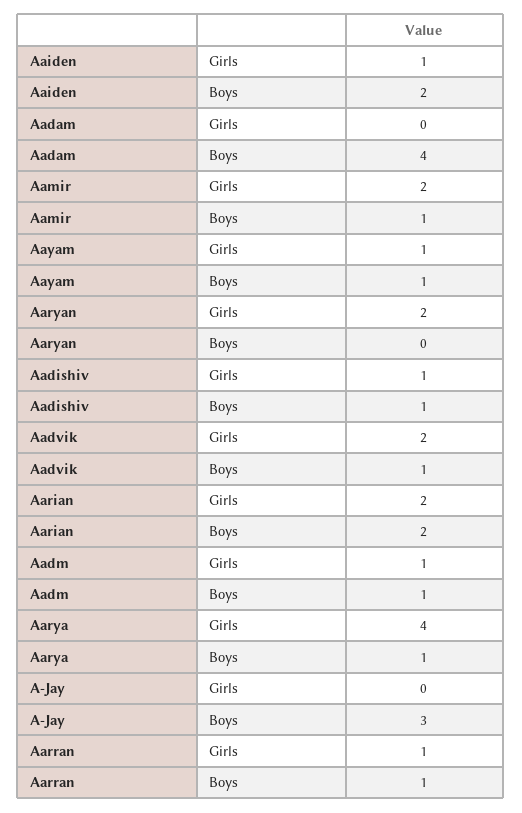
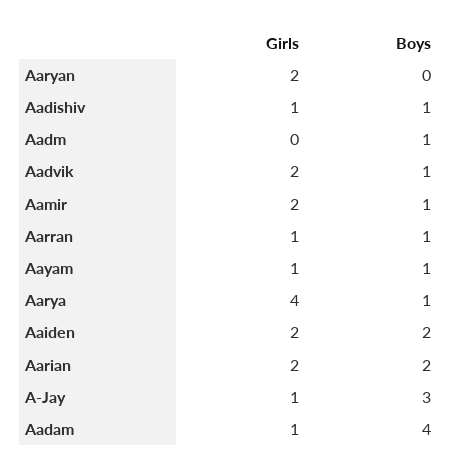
  {
    "Aaiden": {
-     "Girls": 1,
+     "Girls": 2,
      "Boys": 2
    },
    "Aadam": {
-     "Girls": 0,
+     "Girls": 1,
      "Boys": 4
    },
    "Aamir": {
      "Girls": 2,
      "Boys": 1
    },
    "Aayam": {
      "Girls": 1,
      "Boys": 1
    },
    "Aaryan": {
      "Girls": 2,
      "Boys": 0
    },
    "Aadishiv": {
      "Girls": 1,
      "Boys": 1
    },
    "Aadvik": {
      "Girls": 2,
      "Boys": 1
    },
    "Aarian": {
      "Girls": 2,
      "Boys": 2
    },
    "Aadm": {
-     "Girls": 1,
+     "Girls": 0,
      "Boys": 1
    },
    "Aarya": {
      "Girls": 4,
      "Boys": 1
    },
    "A-Jay": {
-     "Girls": 0,
+     "Girls": 1,
      "Boys": 3
    },
    "Aarran": {
      "Girls": 1,
      "Boys": 1
    }
  }

